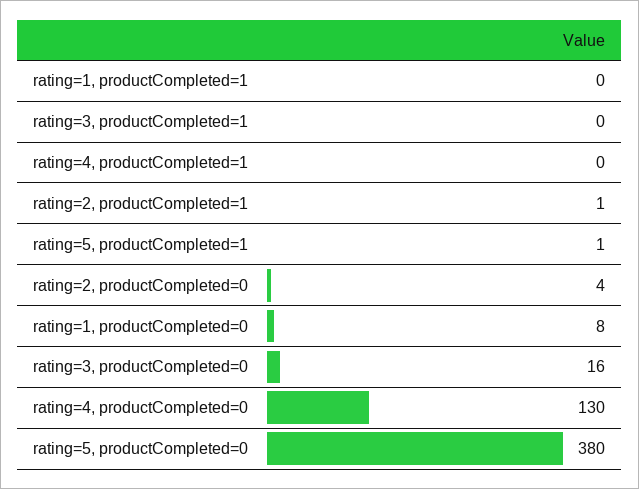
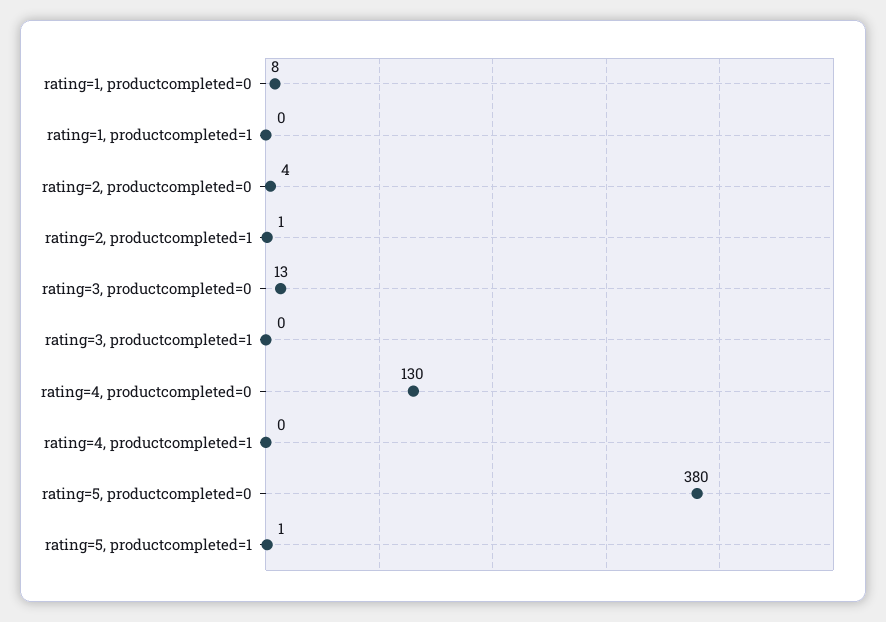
  {
    "rating=1, productCompleted=1": 0,
    "rating=3, productCompleted=1": 0,
    "rating=4, productCompleted=1": 0,
    "rating=2, productCompleted=1": 1,
    "rating=5, productCompleted=1": 1,
    "rating=2, productCompleted=0": 4,
    "rating=1, productCompleted=0": 8,
-   "rating=3, productCompleted=0": 16,
+   "rating=3, productCompleted=0": 13,
    "rating=4, productCompleted=0": 130,
    "rating=5, productCompleted=0": 380
  }

